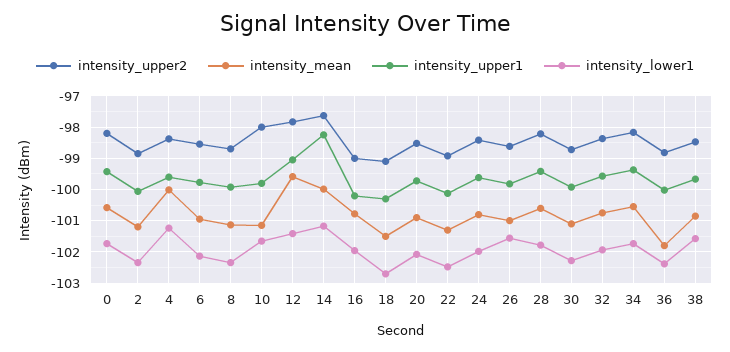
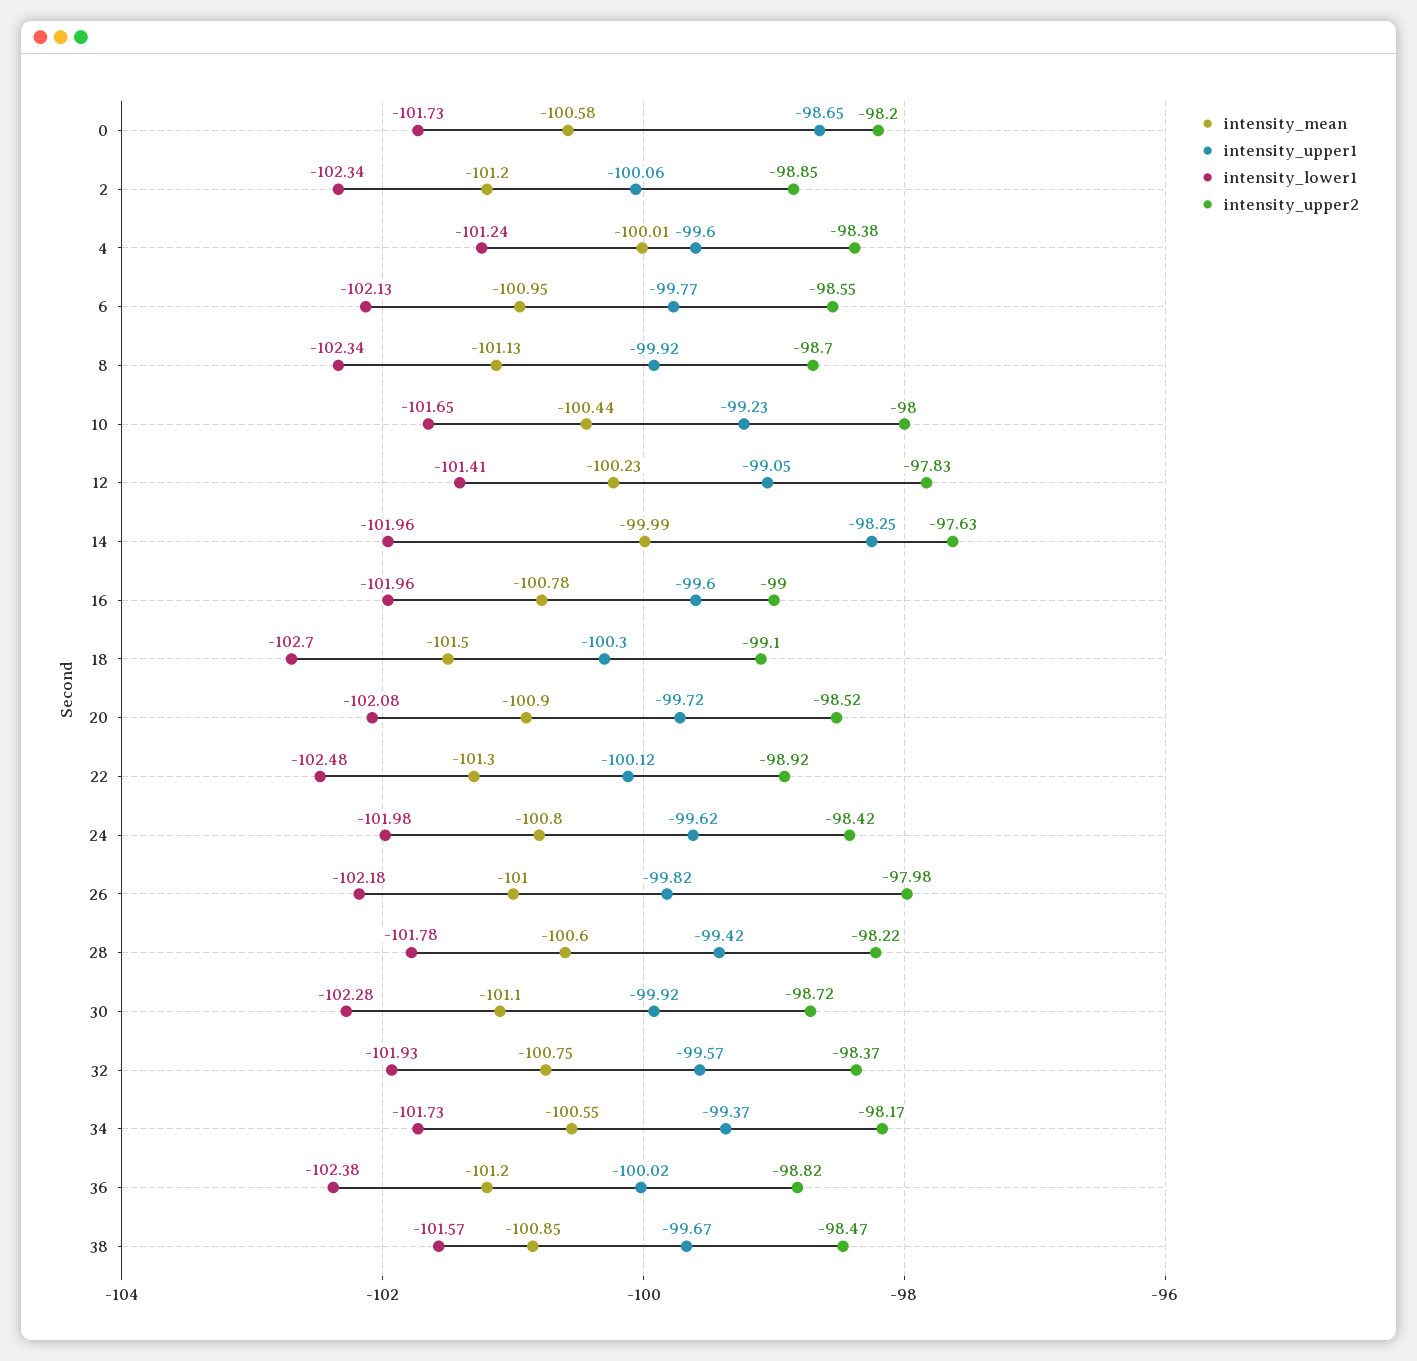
  {
    "intensity_upper2": {
      "0": -98.2,
      "2": -98.85,
      "4": -98.38,
      "6": -98.55,
      "8": -98.7,
      "10": -98,
      "12": -97.83,
      "14": -97.63,
      "16": -99,
      "18": -99.1,
      "20": -98.52,
      "22": -98.92,
      "24": -98.42,
-     "26": -98.6,
+     "26": -97.98,
      "28": -98.22,
      "30": -98.72,
      "32": -98.37,
      "34": -98.17,
      "36": -98.82,
      "38": -98.47
    },
    "intensity_mean": {
      "0": -100.58,
      "2": -101.2,
      "4": -100.01,
      "6": -100.95,
      "8": -101.13,
-     "10": -101.2,
+     "10": -100.44,
-     "12": -99.6,
+     "12": -100.23,
      "14": -99.99,
      "16": -100.78,
      "18": -101.5,
      "20": -100.9,
      "22": -101.3,
      "24": -100.8,
      "26": -101,
      "28": -100.6,
      "30": -101.1,
      "32": -100.75,
      "34": -100.55,
-     "36": -101.8,
+     "36": -101.2,
      "38": -100.85
    },
    "intensity_upper1": {
-     "0": -99.4,
+     "0": -98.65,
      "2": -100.06,
      "4": -99.6,
      "6": -99.77,
      "8": -99.92,
-     "10": -99.8,
+     "10": -99.23,
      "12": -99.05,
      "14": -98.25,
-     "16": -100.2,
+     "16": -99.6,
      "18": -100.3,
      "20": -99.72,
      "22": -100.12,
      "24": -99.62,
      "26": -99.82,
      "28": -99.42,
      "30": -99.92,
      "32": -99.57,
      "34": -99.37,
      "36": -100.02,
      "38": -99.67
    },
    "intensity_lower1": {
      "0": -101.73,
      "2": -102.34,
      "4": -101.24,
      "6": -102.13,
      "8": -102.34,
      "10": -101.65,
      "12": -101.41,
-     "14": -101.2,
+     "14": -101.96,
      "16": -101.96,
      "18": -102.7,
      "20": -102.08,
      "22": -102.48,
      "24": -101.98,
-     "26": -101.6,
+     "26": -102.18,
      "28": -101.78,
      "30": -102.28,
      "32": -101.93,
      "34": -101.73,
      "36": -102.38,
      "38": -101.57
    }
  }

